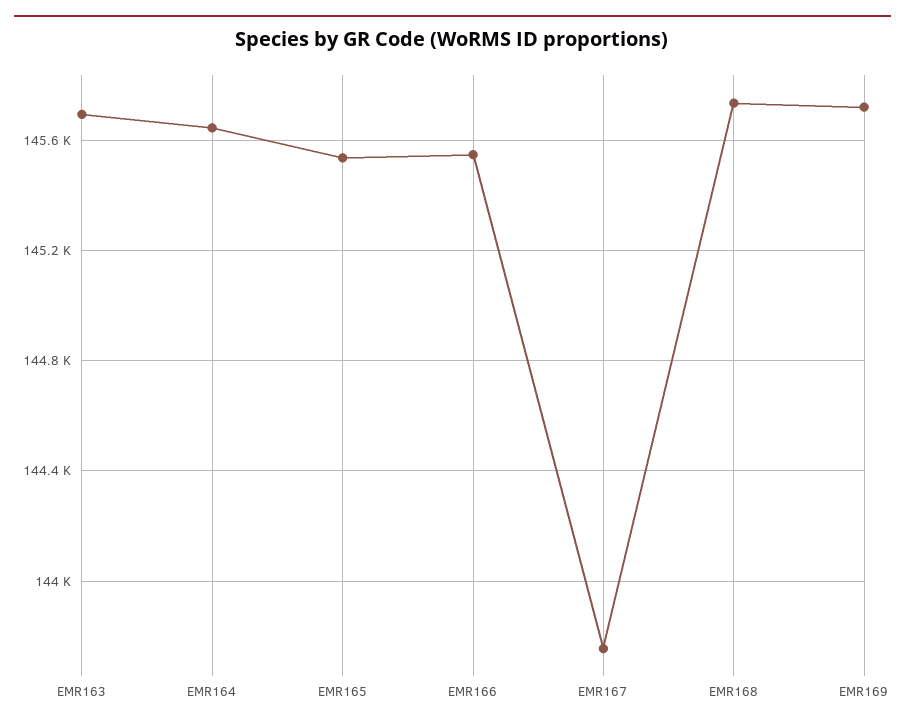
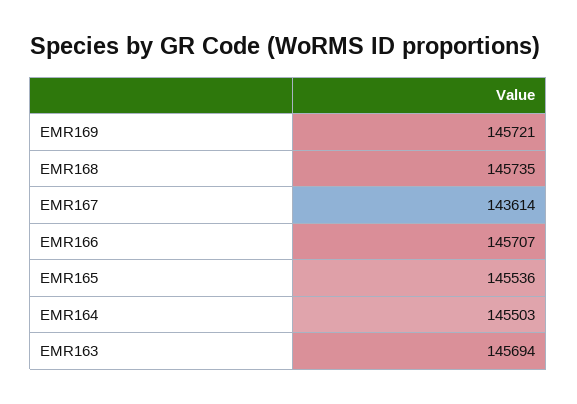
  {
    "EMR163": 145694,
-   "EMR164": 145650,
+   "EMR164": 145503,
    "EMR165": 145536,
-   "EMR166": 145550,
+   "EMR166": 145707,
-   "EMR167": 143750,
+   "EMR167": 143614,
    "EMR168": 145735,
    "EMR169": 145721
  }

